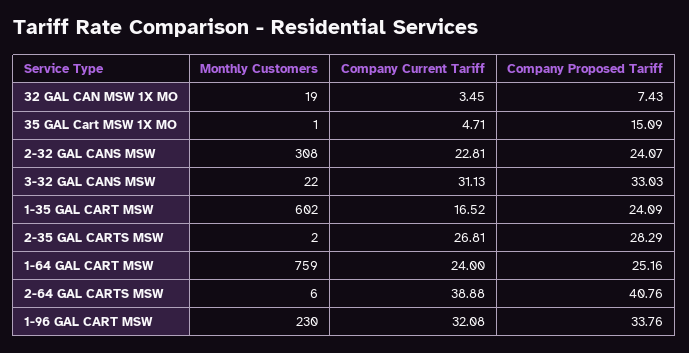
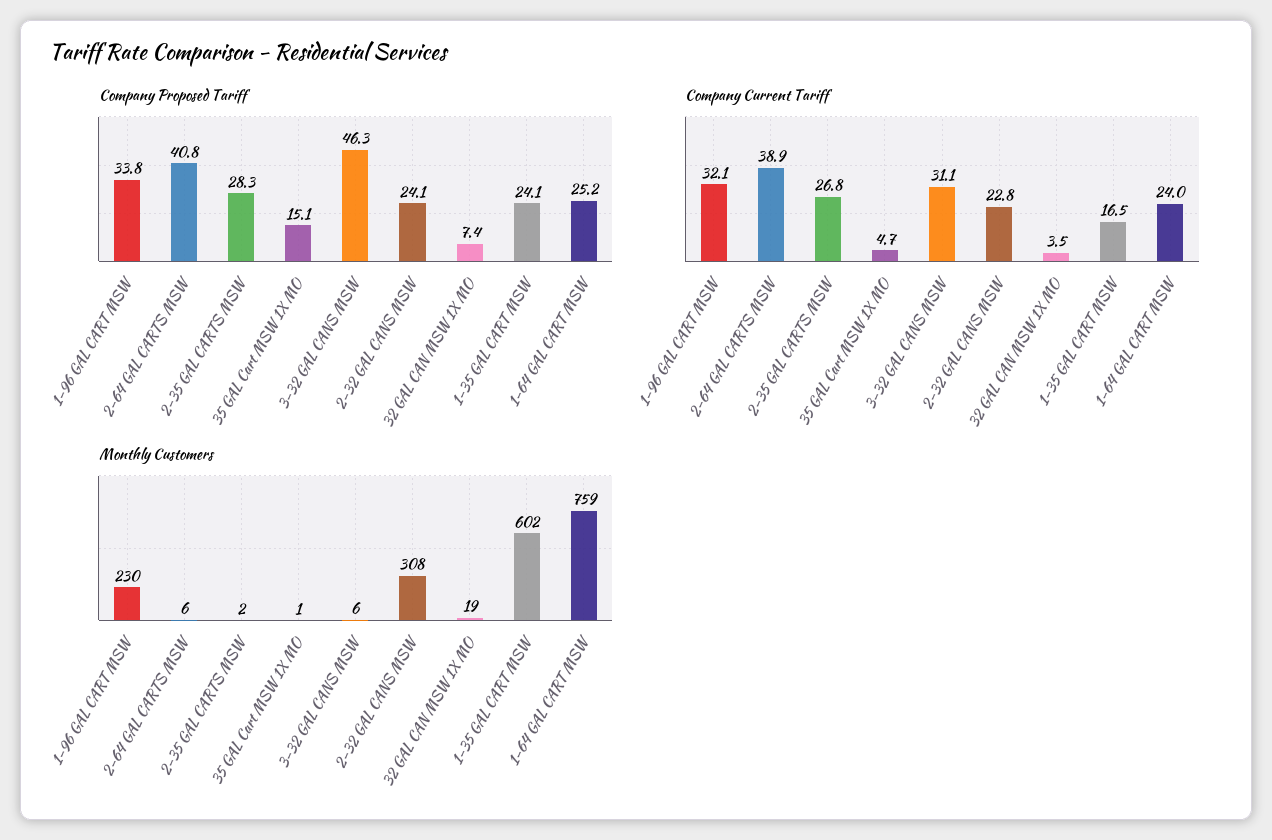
  {
    "Monthly Customers": {
      "32 GAL CAN MSW 1X MO": 19,
      "35 GAL Cart MSW 1X MO": 1,
      "2-32 GAL CANS MSW": 308,
-     "3-32 GAL CANS MSW": 22,
+     "3-32 GAL CANS MSW": 6,
      "1-35 GAL CART MSW": 602,
      "2-35 GAL CARTS MSW": 2,
      "1-64 GAL CART MSW": 759,
      "2-64 GAL CARTS MSW": 6,
      "1-96 GAL CART MSW": 230
    },
    "Company Current Tariff": {
      "32 GAL CAN MSW 1X MO": 3.45,
      "35 GAL Cart MSW 1X MO": 4.71,
      "2-32 GAL CANS MSW": 22.81,
      "3-32 GAL CANS MSW": 31.13,
      "1-35 GAL CART MSW": 16.52,
      "2-35 GAL CARTS MSW": 26.81,
      "1-64 GAL CART MSW": 24,
      "2-64 GAL CARTS MSW": 38.88,
      "1-96 GAL CART MSW": 32.08
    },
    "Company Proposed Tariff": {
      "32 GAL CAN MSW 1X MO": 7.43,
      "35 GAL Cart MSW 1X MO": 15.09,
      "2-32 GAL CANS MSW": 24.07,
-     "3-32 GAL CANS MSW": 33.03,
+     "3-32 GAL CANS MSW": 46.3,
      "1-35 GAL CART MSW": 24.09,
      "2-35 GAL CARTS MSW": 28.29,
      "1-64 GAL CART MSW": 25.16,
      "2-64 GAL CARTS MSW": 40.76,
      "1-96 GAL CART MSW": 33.76
    }
  }

